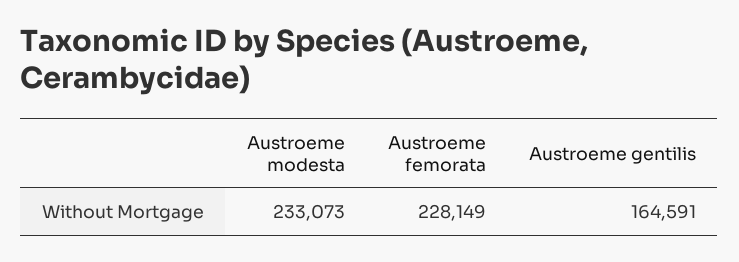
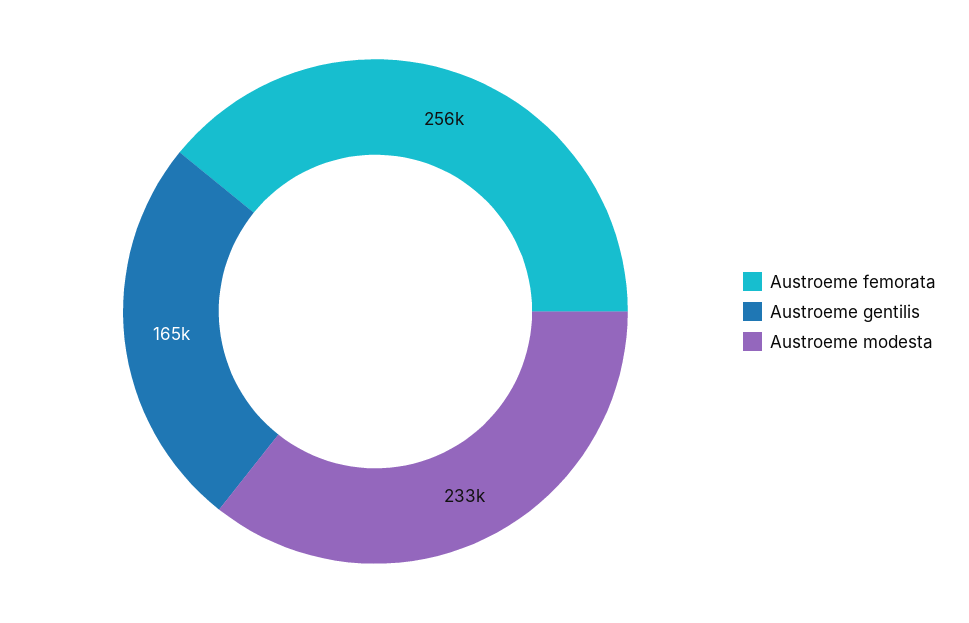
  {
    "Austroeme modesta": 233073,
-   "Austroeme femorata": 228149,
+   "Austroeme femorata": 256000,
    "Austroeme gentilis": 164591
  }

